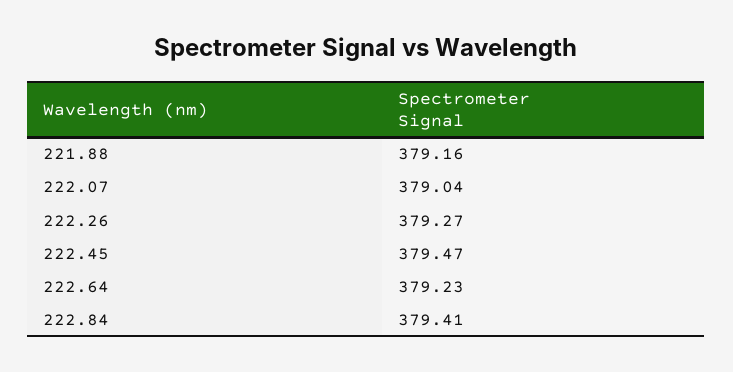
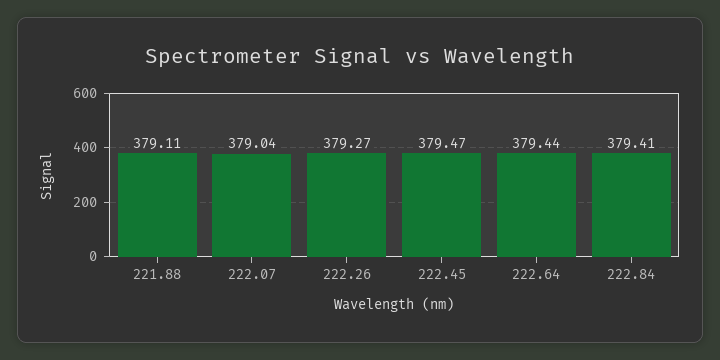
  {
-   "221.88": 379.16,
+   "221.88": 379.11,
    "222.07": 379.04,
    "222.26": 379.27,
    "222.45": 379.47,
-   "222.64": 379.23,
+   "222.64": 379.44,
    "222.84": 379.41
  }

